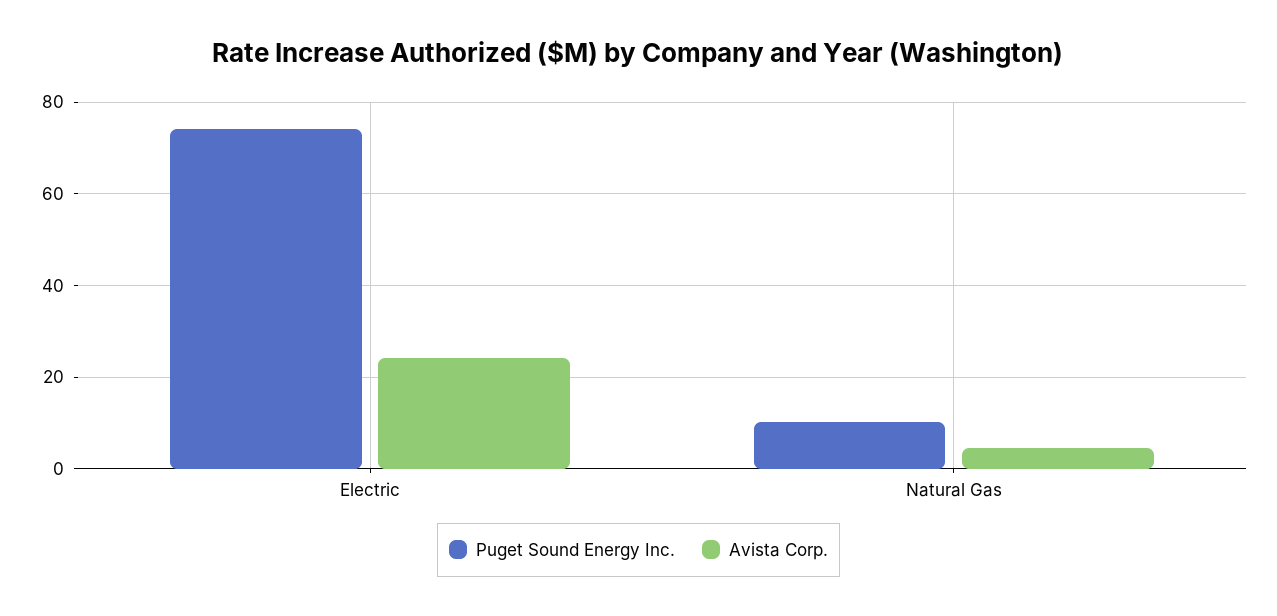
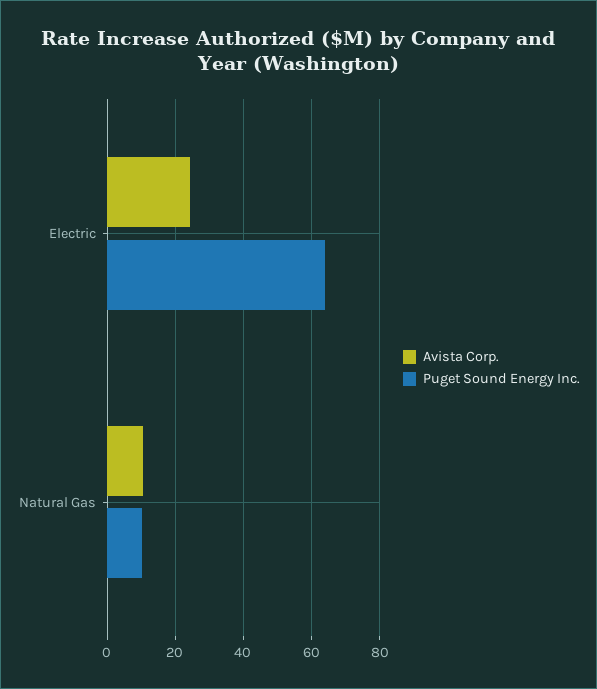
  {
    "Puget Sound Energy Inc.": {
-     "Electric": 74,
+     "Electric": 64,
      "Natural Gas": 10
    },
    "Avista Corp.": {
      "Electric": 24,
-     "Natural Gas": 4
+     "Natural Gas": 10
    }
  }

